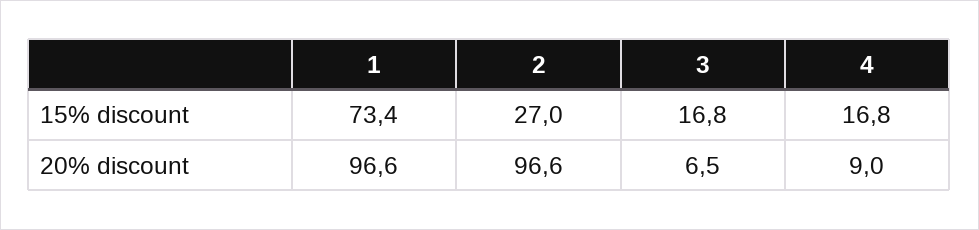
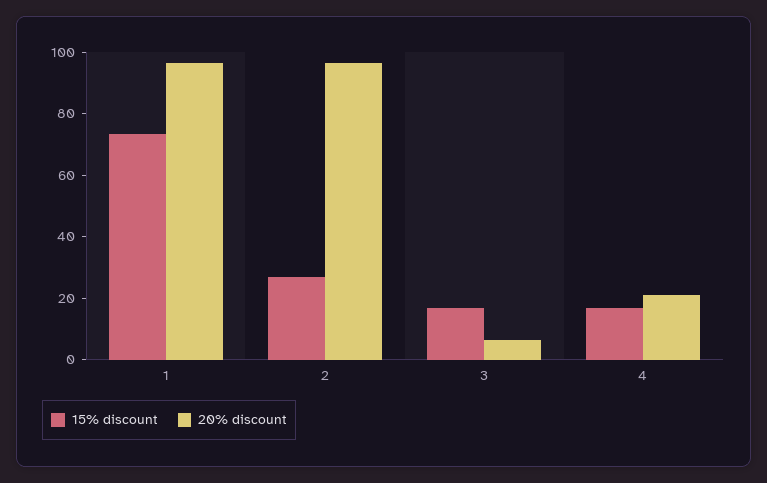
  {
    "15% discount": {
      "1": 73.4,
      "2": 27,
      "3": 16.8,
      "4": 16.8
    },
    "20% discount": {
      "1": 96.6,
      "2": 96.6,
      "3": 6.5,
-     "4": 9
+     "4": 20
    }
  }

